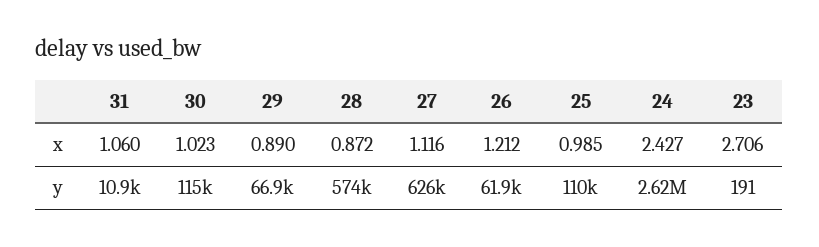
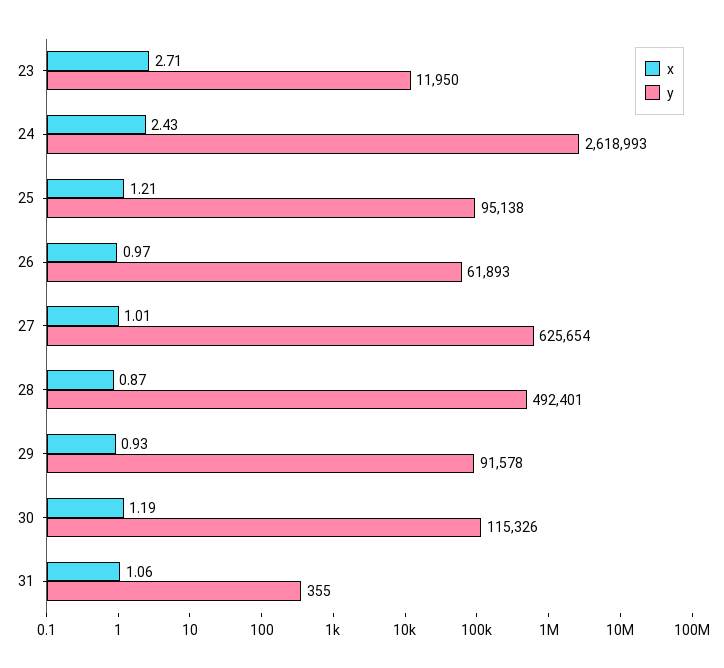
  {
    "x": {
      "31": 1.06,
-     "30": 1.023,
+     "30": 1.19,
-     "29": 0.89,
+     "29": 0.93,
      "28": 0.872,
-     "27": 1.116,
+     "27": 1.01,
-     "26": 1.212,
+     "26": 0.97,
-     "25": 0.985,
+     "25": 1.21,
      "24": 2.427,
      "23": 2.706
    },
    "y": {
-     "31": 10900,
+     "31": 355,
      "30": 115326,
-     "29": 66900,
+     "29": 91578,
-     "28": 574000,
+     "28": 492401,
      "27": 625654,
      "26": 61893,
-     "25": 110000,
+     "25": 95138,
      "24": 2618993,
-     "23": 191
+     "23": 11950
    }
  }

